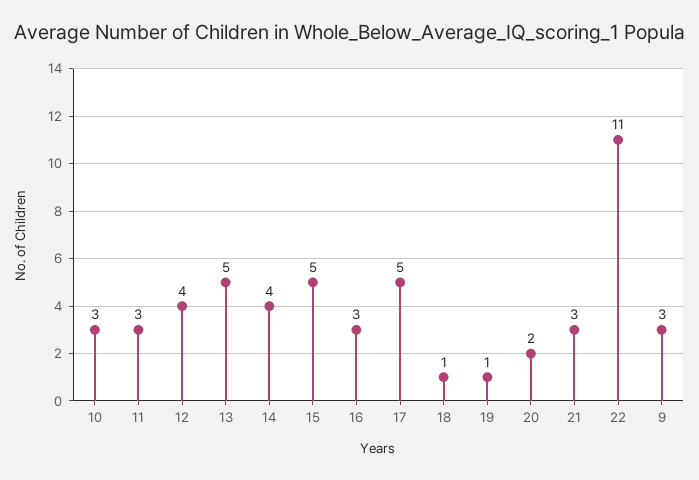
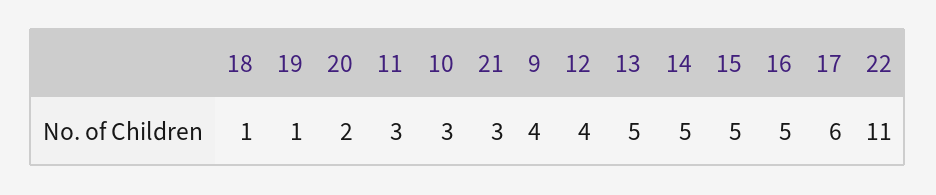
  {
    "10": 3,
    "11": 3,
    "12": 4,
    "13": 5,
-   "14": 4,
+   "14": 5,
    "15": 5,
-   "16": 3,
+   "16": 5,
-   "17": 5,
+   "17": 6,
    "18": 1,
    "19": 1,
    "20": 2,
    "21": 3,
    "22": 11,
-   "9": 3
+   "9": 4
  }

